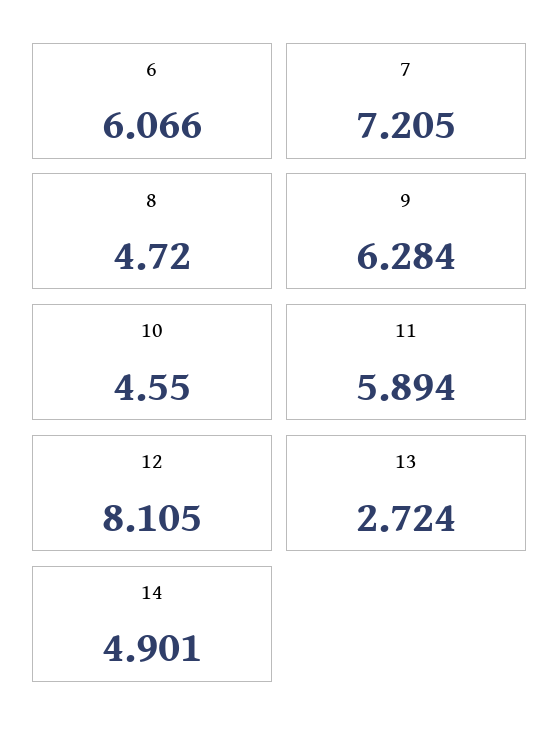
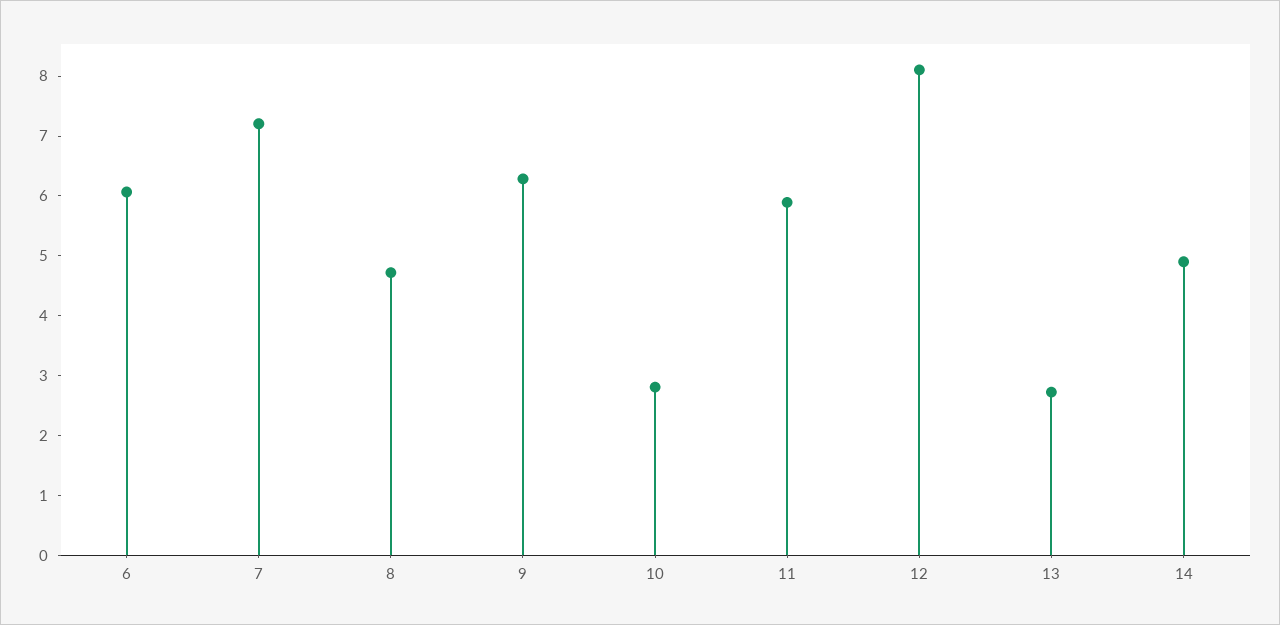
  {
    "6": 6.066,
    "7": 7.205,
    "8": 4.72,
    "9": 6.284,
-   "10": 4.55,
+   "10": 2.8,
    "11": 5.894,
    "12": 8.105,
    "13": 2.724,
    "14": 4.901
  }

